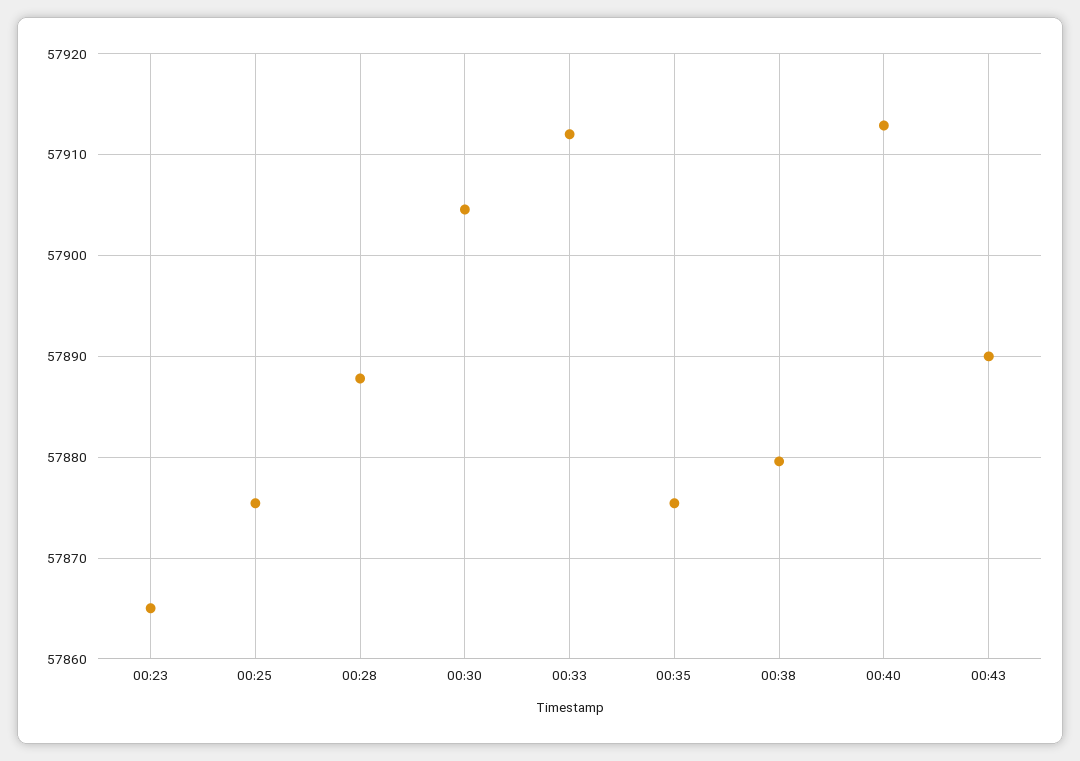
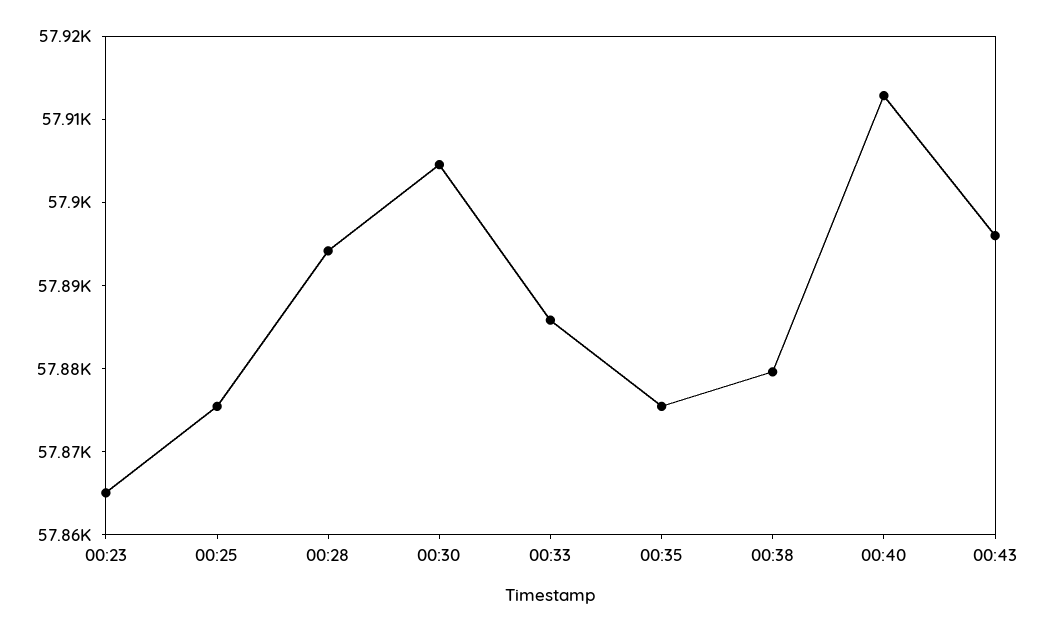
  {
    "00:23": 57865,
    "00:25": 57875,
-   "00:28": 57888,
+   "00:28": 57894,
    "00:30": 57905,
-   "00:33": 57912,
+   "00:33": 57886,
    "00:35": 57875,
    "00:38": 57880,
    "00:40": 57913,
-   "00:43": 57890
+   "00:43": 57896
  }

